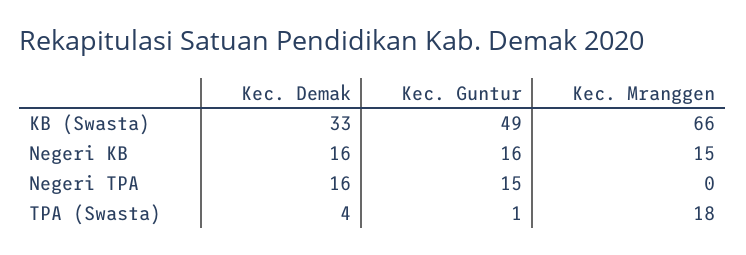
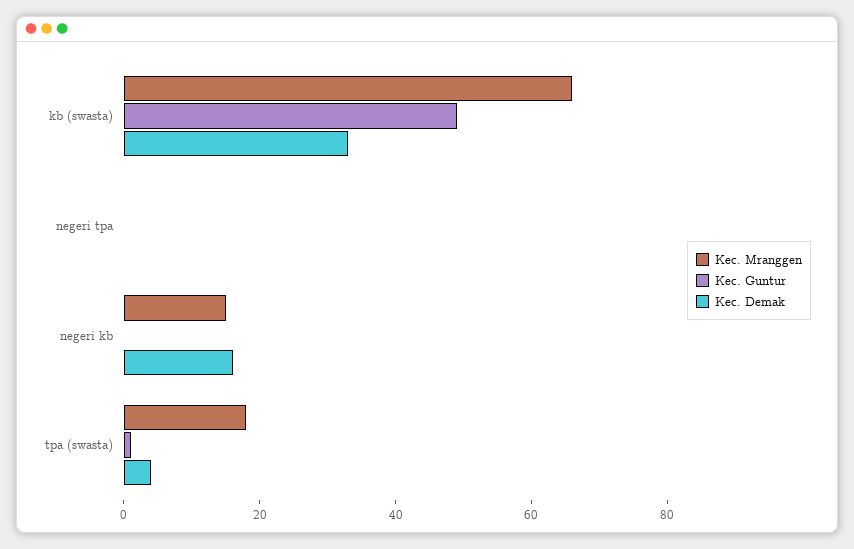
  {
    "Kec. Demak": {
      "KB (Swasta)": 33,
      "Negeri KB": 16,
-     "Negeri TPA": 16,
+     "Negeri TPA": 0,
      "TPA (Swasta)": 4
    },
    "Kec. Guntur": {
      "KB (Swasta)": 49,
-     "Negeri KB": 16,
+     "Negeri KB": 0,
-     "Negeri TPA": 15,
+     "Negeri TPA": 0,
      "TPA (Swasta)": 1
    },
    "Kec. Mranggen": {
      "KB (Swasta)": 66,
      "Negeri KB": 15,
      "Negeri TPA": 0,
      "TPA (Swasta)": 18
    }
  }

